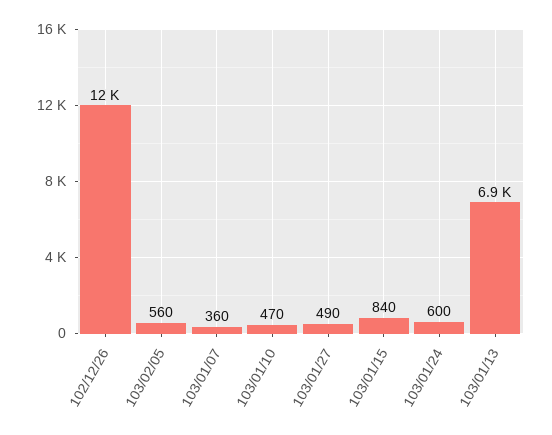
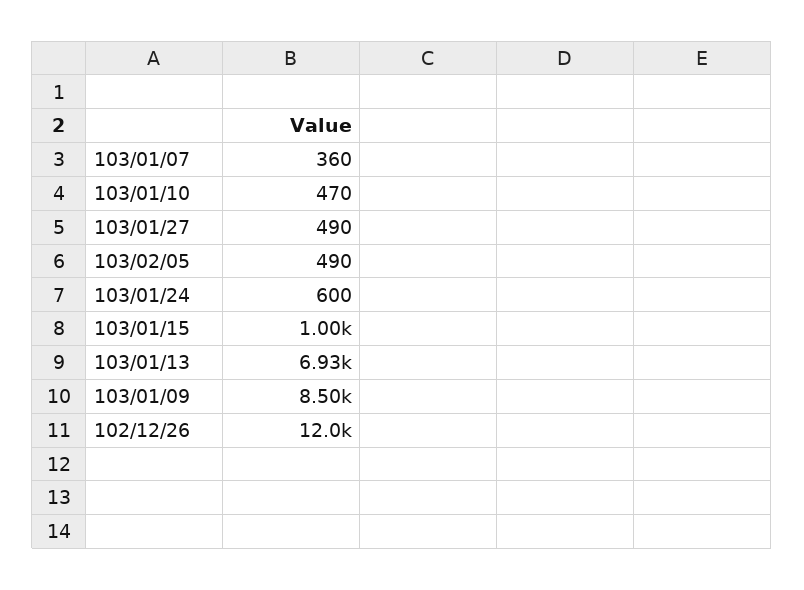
  {
    "102/12/26": 12000,
-   "103/02/05": 560,
+   "103/02/05": 490,
    "103/01/07": 360,
    "103/01/10": 470,
    "103/01/27": 490,
-   "103/01/15": 840,
+   "103/01/15": 1000,
    "103/01/24": 600,
-   "103/01/13": 6930
+   "103/01/13": 6930,
+   "103/01/09": 8500
  }

